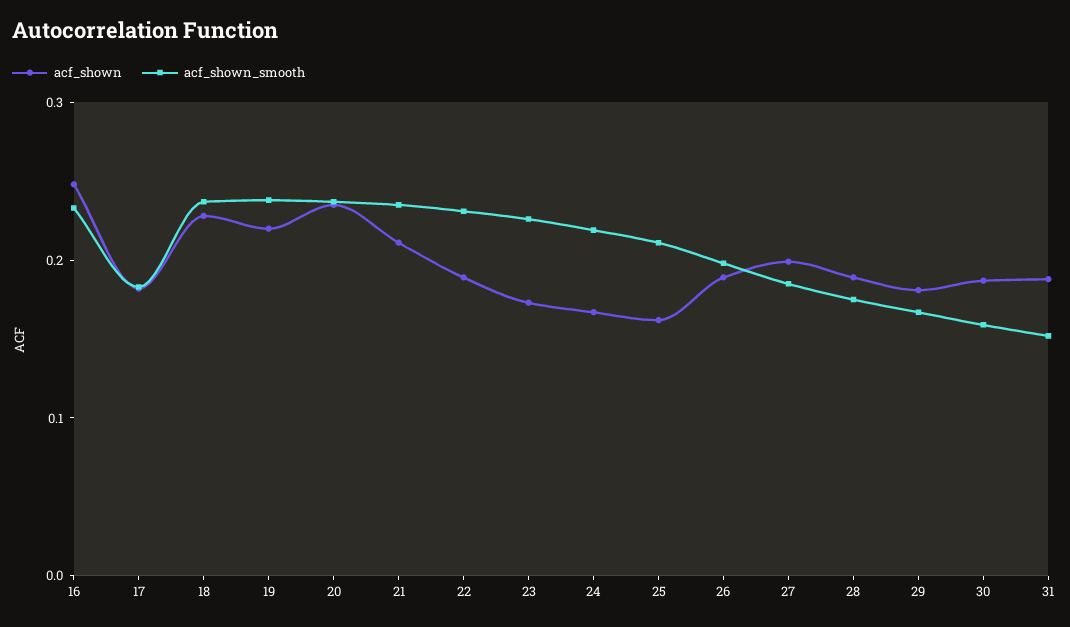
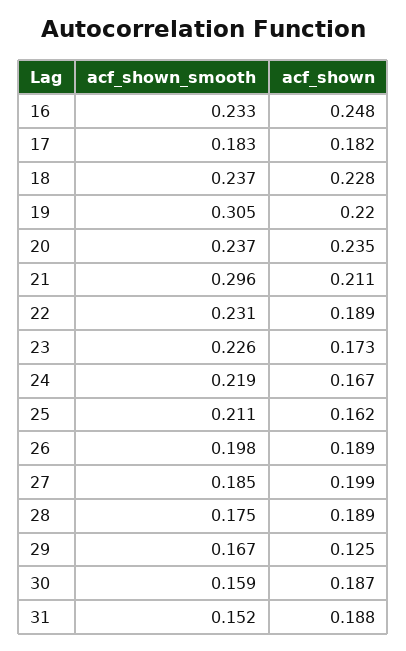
  {
    "acf_shown": {
      "16": 0.248,
      "17": 0.182,
      "18": 0.228,
      "19": 0.22,
      "20": 0.235,
      "21": 0.211,
      "22": 0.189,
      "23": 0.173,
      "24": 0.167,
      "25": 0.162,
      "26": 0.189,
      "27": 0.199,
      "28": 0.189,
-     "29": 0.18,
+     "29": 0.125,
      "30": 0.187,
      "31": 0.188
    },
    "acf_shown_smooth": {
      "16": 0.233,
      "17": 0.183,
      "18": 0.237,
-     "19": 0.24,
+     "19": 0.305,
      "20": 0.237,
-     "21": 0.24,
+     "21": 0.296,
      "22": 0.231,
      "23": 0.226,
      "24": 0.219,
      "25": 0.211,
      "26": 0.198,
      "27": 0.185,
      "28": 0.175,
      "29": 0.167,
      "30": 0.159,
      "31": 0.152
    }
  }

